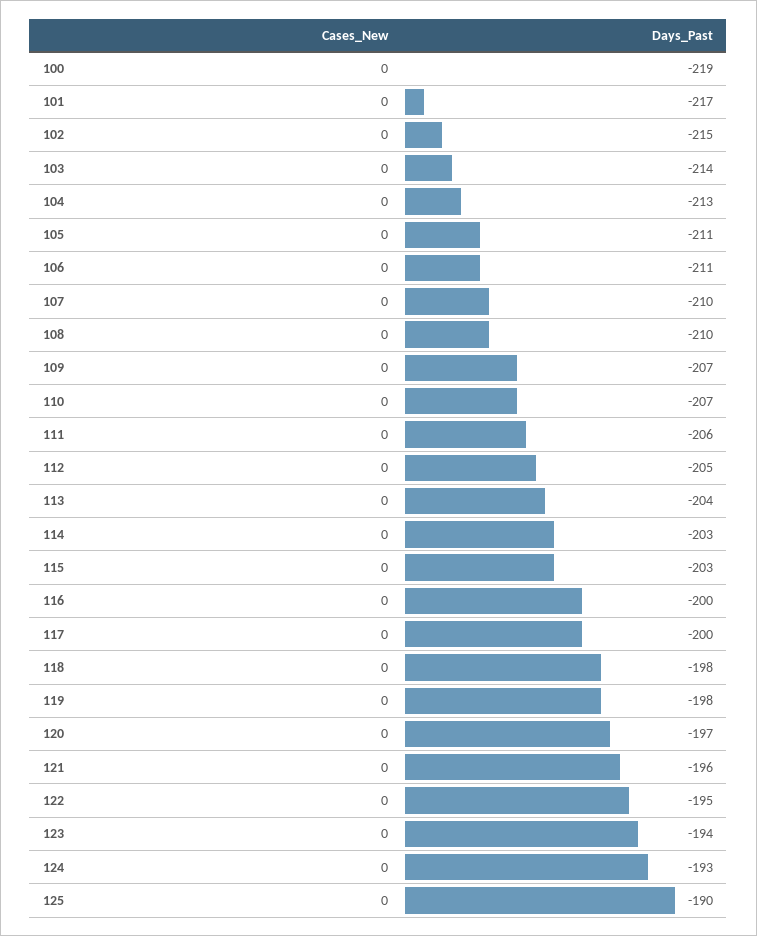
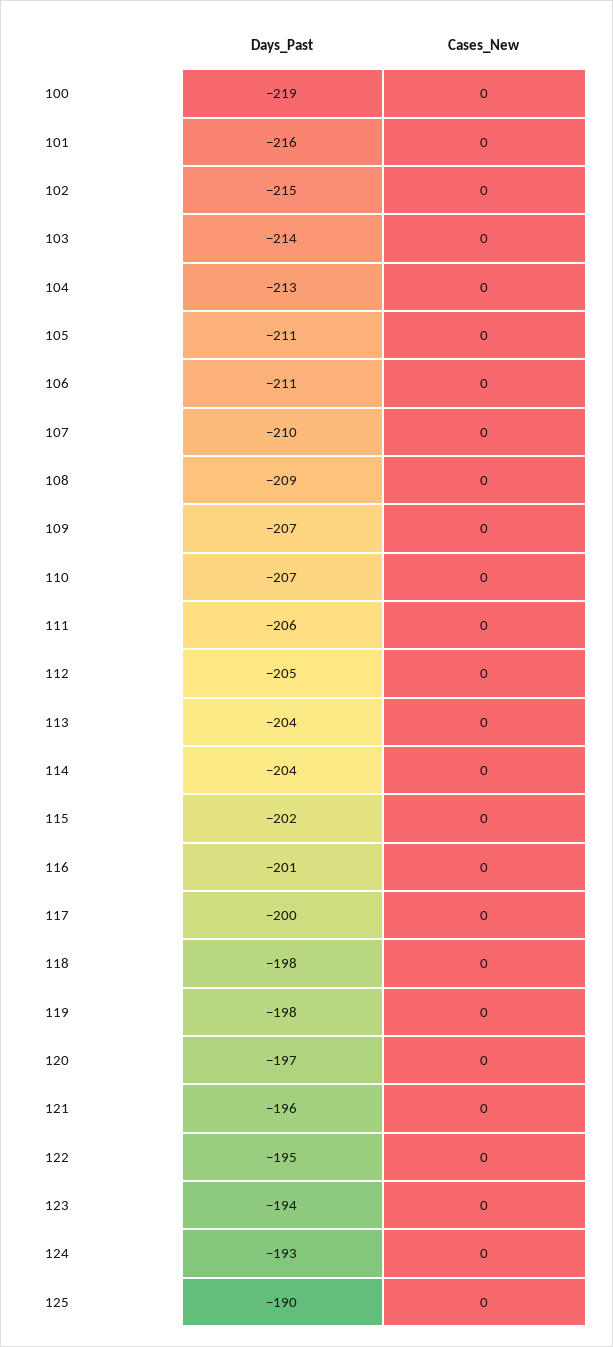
  {
    "Cases_New": {
      "100": 0,
      "101": 0,
      "102": 0,
      "103": 0,
      "104": 0,
      "105": 0,
      "106": 0,
      "107": 0,
      "108": 0,
      "109": 0,
      "110": 0,
      "111": 0,
      "112": 0,
      "113": 0,
      "114": 0,
      "115": 0,
      "116": 0,
      "117": 0,
      "118": 0,
      "119": 0,
      "120": 0,
      "121": 0,
      "122": 0,
      "123": 0,
      "124": 0,
      "125": 0
    },
    "Days_Past": {
      "100": -219,
-     "101": -217,
+     "101": -216,
      "102": -215,
      "103": -214,
      "104": -213,
      "105": -211,
      "106": -211,
      "107": -210,
-     "108": -210,
+     "108": -209,
      "109": -207,
      "110": -207,
      "111": -206,
      "112": -205,
      "113": -204,
-     "114": -203,
+     "114": -204,
-     "115": -203,
+     "115": -202,
-     "116": -200,
+     "116": -201,
      "117": -200,
      "118": -198,
      "119": -198,
      "120": -197,
      "121": -196,
      "122": -195,
      "123": -194,
      "124": -193,
      "125": -190
    }
  }

